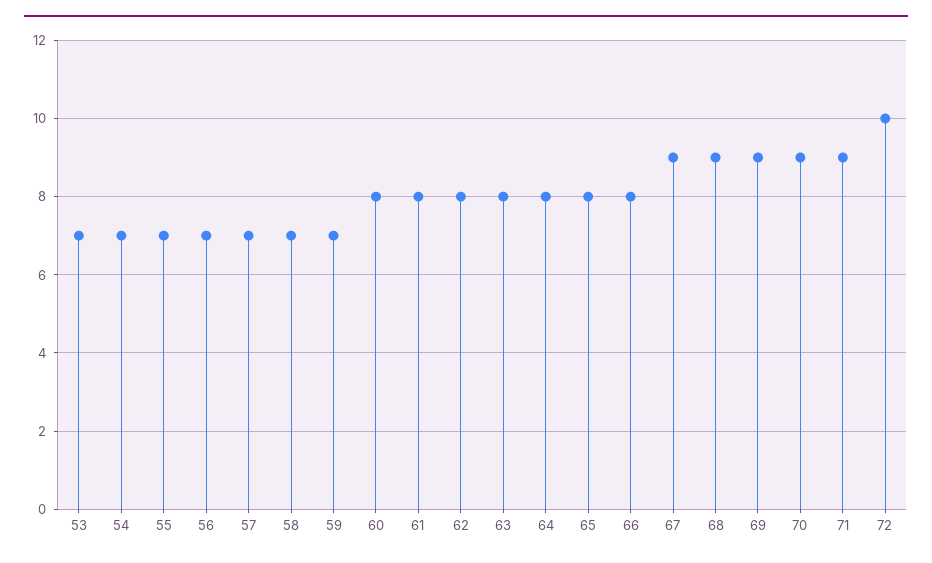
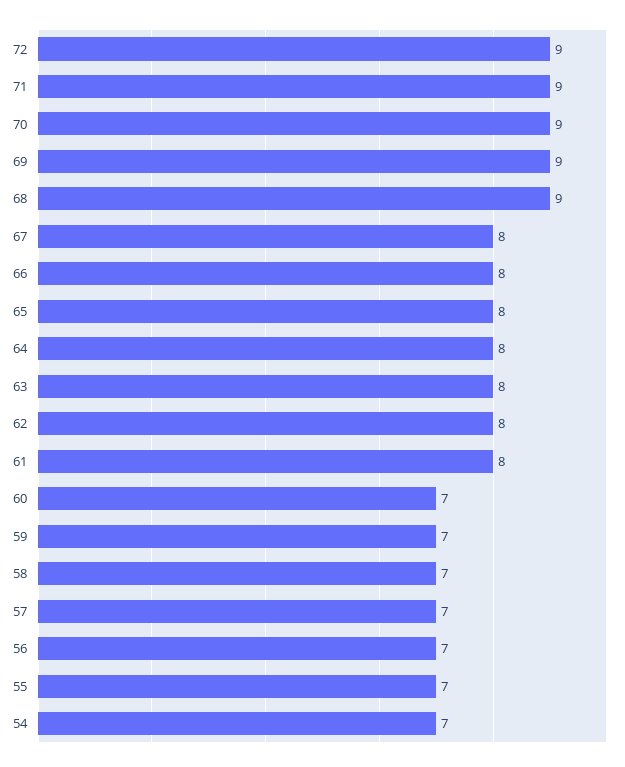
  {
-   "53": 7,
    "54": 7,
    "55": 7,
    "56": 7,
    "57": 7,
    "58": 7,
    "59": 7,
-   "60": 8,
+   "60": 7,
    "61": 8,
    "62": 8,
    "63": 8,
    "64": 8,
    "65": 8,
    "66": 8,
-   "67": 9,
+   "67": 8,
    "68": 9,
    "69": 9,
    "70": 9,
    "71": 9,
-   "72": 10
+   "72": 9
  }

